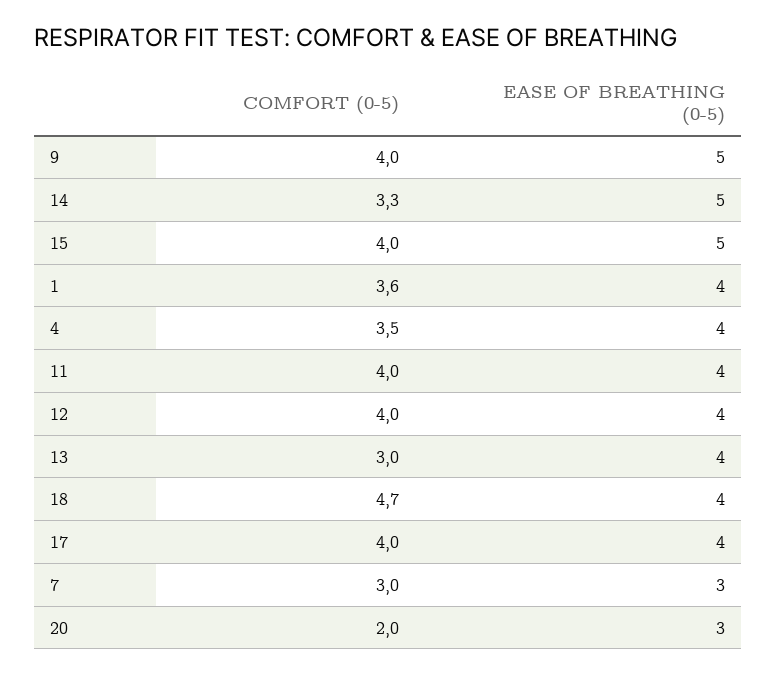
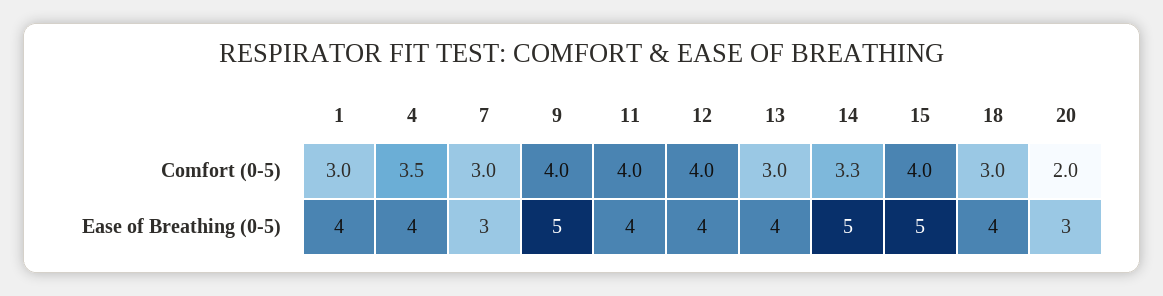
  {
    "COMFORT (0-5)": {
      "9": 4,
      "14": 3.3,
      "15": 4,
-     "1": 3.6,
+     "1": 3,
      "4": 3.5,
      "11": 4,
      "12": 4,
      "13": 3,
-     "18": 4.7,
+     "18": 3,
-     "17": 4,
      "7": 3,
      "20": 2
    },
    "EASE OF BREATHING (0-5)": {
      "9": 5,
      "14": 5,
      "15": 5,
      "1": 4,
      "4": 4,
      "11": 4,
      "12": 4,
      "13": 4,
      "18": 4,
-     "17": 4,
      "7": 3,
      "20": 3
    }
  }

